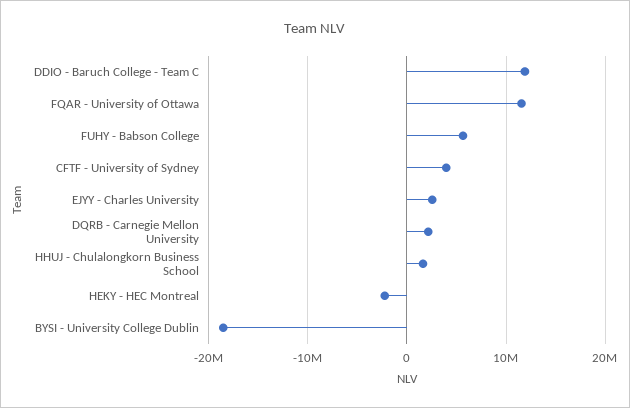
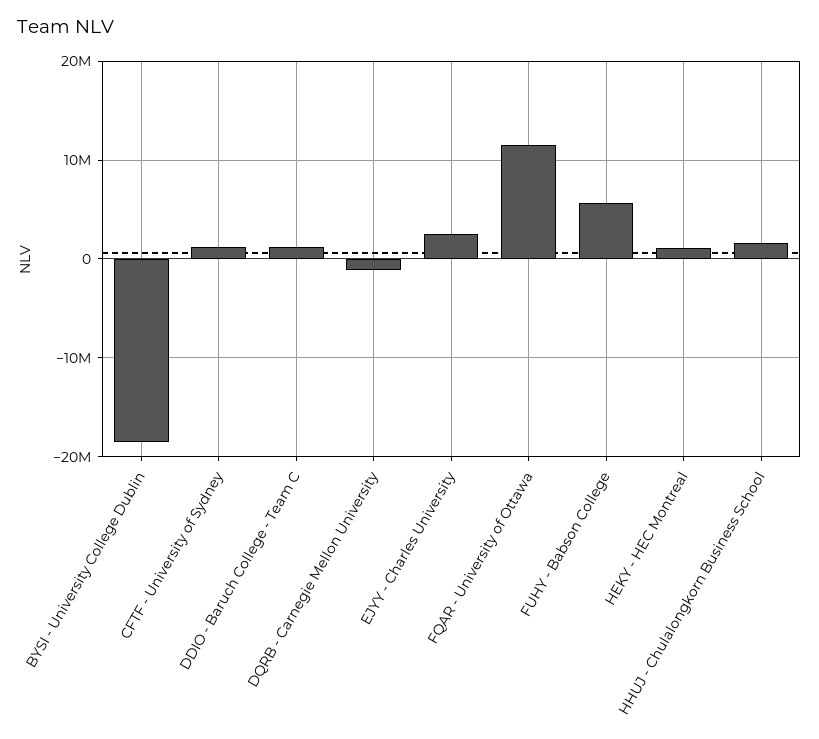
  {
-   "DDIO - Baruch College - Team C": 12000000,
+   "DDIO - Baruch College - Team C": 1000000,
    "FQAR - University of Ottawa": 12000000,
    "FUHY - Babson College": 6000000,
-   "CFTF - University of Sydney": 4000000,
+   "CFTF - University of Sydney": 1000000,
    "EJYY - Charles University": 3000000,
-   "DQRB - Carnegie Mellon University": 2000000,
+   "DQRB - Carnegie Mellon University": -1000000,
    "HHUJ - Chulalongkorn Business School": 2000000,
-   "HEKY - HEC Montreal": -2000000,
+   "HEKY - HEC Montreal": 1000000,
    "BYSI - University College Dublin": -19000000
  }

